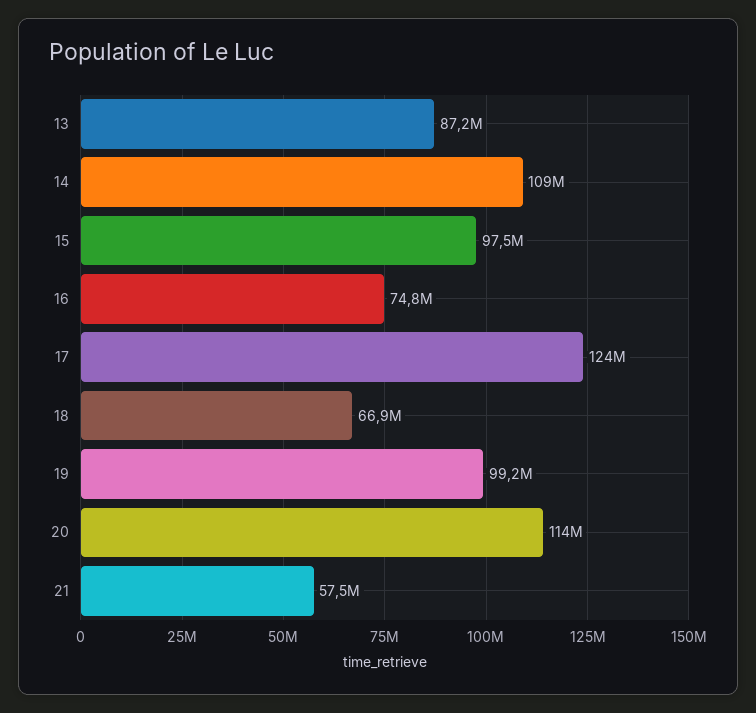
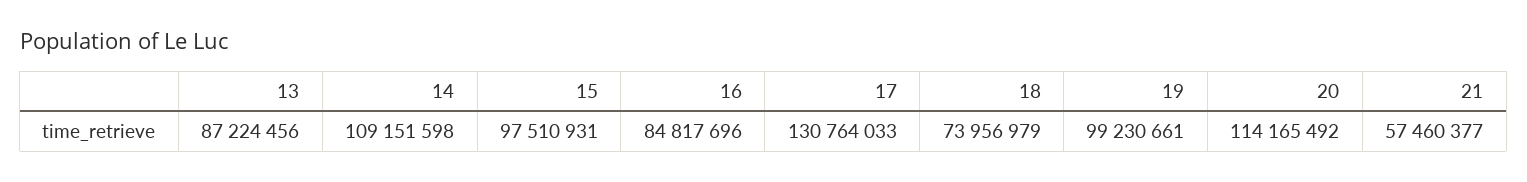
  {
    "13": 87224456,
    "14": 109151598,
    "15": 97510931,
-   "16": 74800000,
+   "16": 84817696,
-   "17": 124000000,
+   "17": 130764033,
-   "18": 66900000,
+   "18": 73956979,
    "19": 99230661,
    "20": 114165492,
    "21": 57460377
  }

